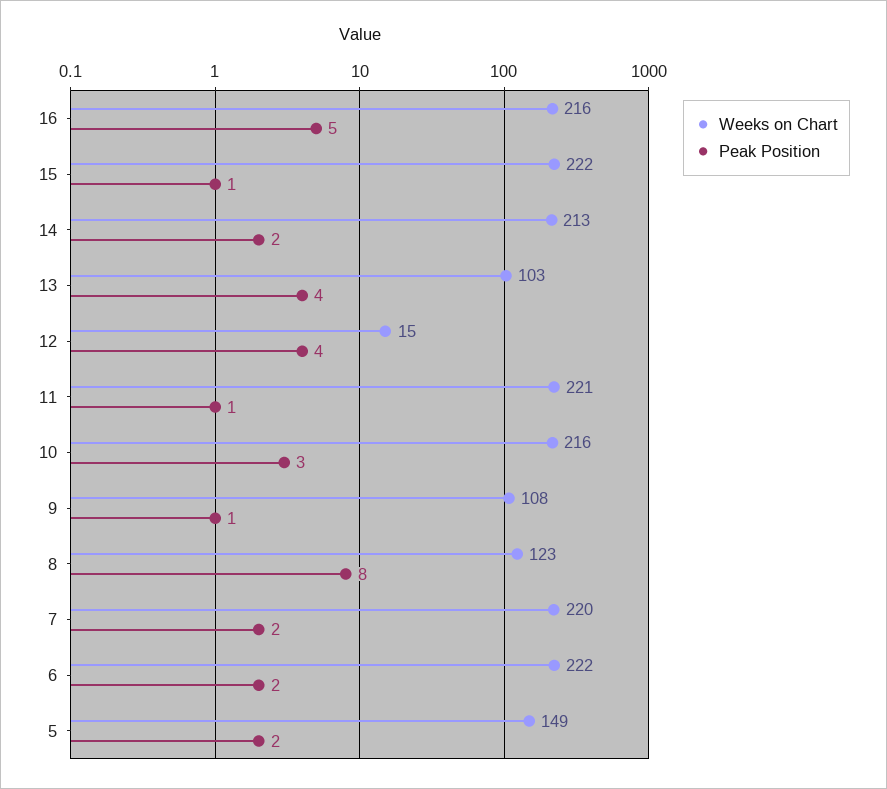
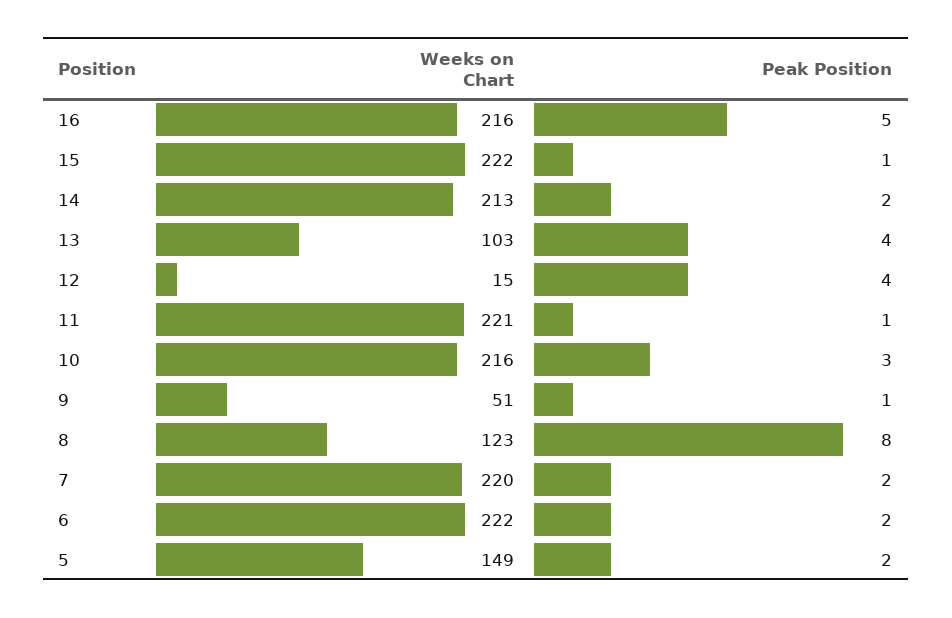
  {
    "Weeks on Chart": {
      "16": 216,
      "15": 222,
      "14": 213,
      "13": 103,
      "12": 15,
      "11": 221,
      "10": 216,
-     "9": 108,
+     "9": 51,
      "8": 123,
      "7": 220,
      "6": 222,
      "5": 149
    },
    "Peak Position": {
      "16": 5,
      "15": 1,
      "14": 2,
      "13": 4,
      "12": 4,
      "11": 1,
      "10": 3,
      "9": 1,
      "8": 8,
      "7": 2,
      "6": 2,
      "5": 2
    }
  }

